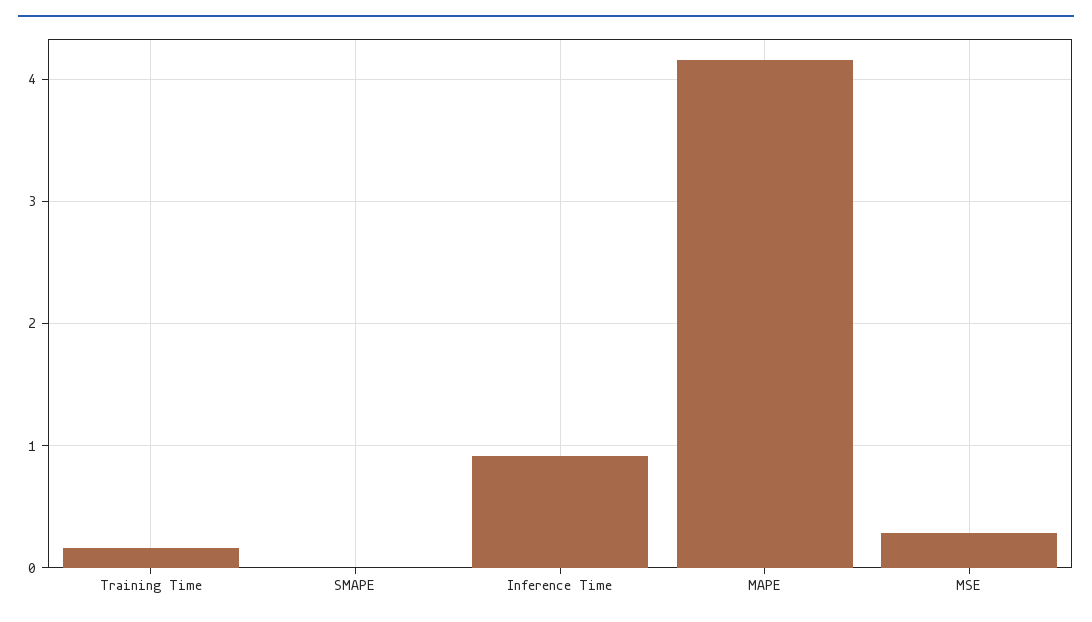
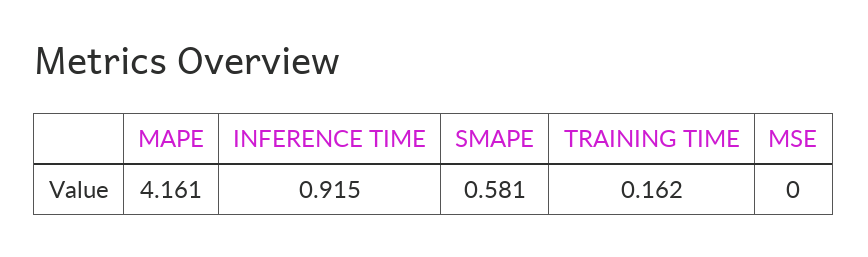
  {
    "Training Time": 0.162,
-   "SMAPE": 0,
+   "SMAPE": 0.581,
    "Inference Time": 0.915,
    "MAPE": 4.161,
-   "MSE": 0.3
+   "MSE": 0
  }

